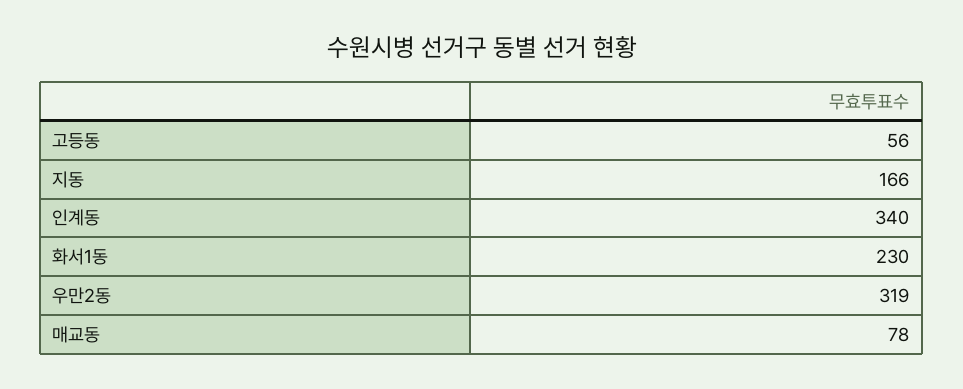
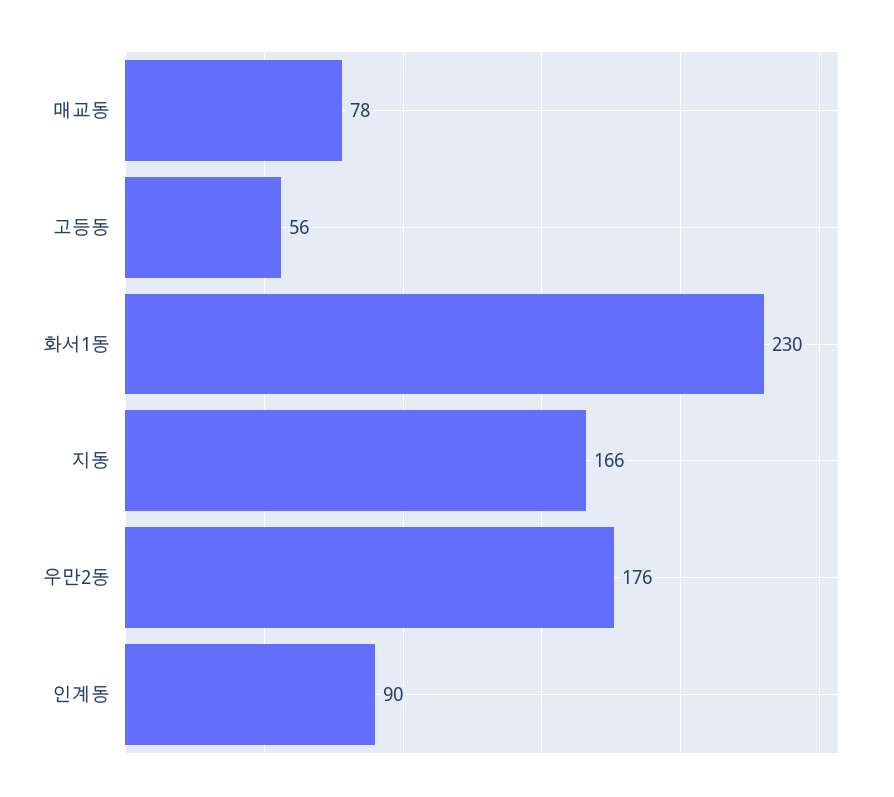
  {
    "고등동": 56,
    "지동": 166,
-   "인계동": 340,
+   "인계동": 90,
    "화서1동": 230,
-   "우만2동": 319,
+   "우만2동": 176,
    "매교동": 78
  }

